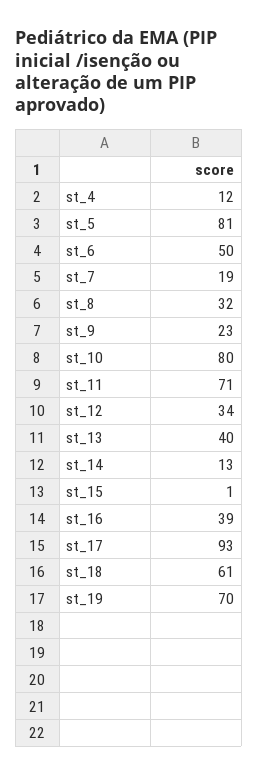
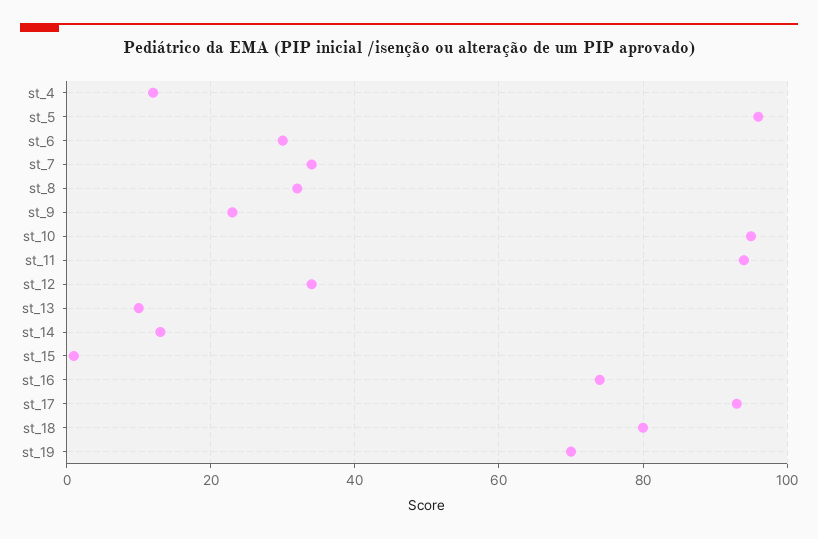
  {
    "st_4": 12,
-   "st_5": 81,
+   "st_5": 95,
-   "st_6": 50,
+   "st_6": 30,
-   "st_7": 19,
+   "st_7": 35,
    "st_8": 32,
    "st_9": 23,
-   "st_10": 80,
+   "st_10": 95,
-   "st_11": 71,
+   "st_11": 95,
    "st_12": 34,
-   "st_13": 40,
+   "st_13": 10,
    "st_14": 13,
    "st_15": 1,
-   "st_16": 39,
+   "st_16": 75,
    "st_17": 93,
-   "st_18": 61,
+   "st_18": 80,
    "st_19": 70
  }

